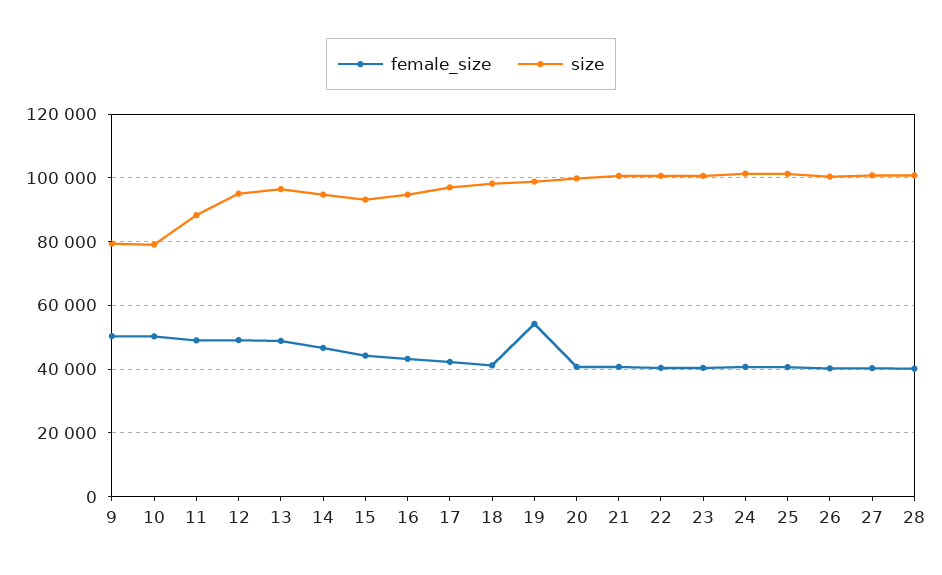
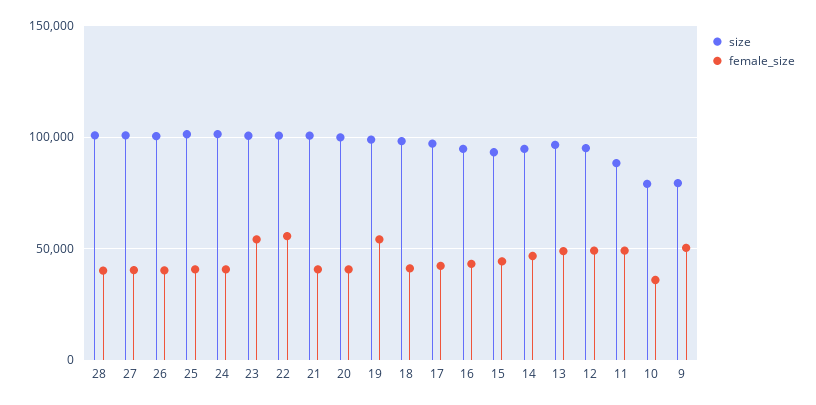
  {
    "female_size": {
      "9": 50000,
-     "10": 50000,
+     "10": 35000,
      "11": 50000,
      "12": 50000,
      "13": 48000,
      "14": 46000,
      "15": 44000,
      "16": 44000,
      "17": 42000,
      "18": 42000,
      "19": 54000,
      "20": 40000,
      "21": 40000,
-     "22": 40000,
+     "22": 55000,
-     "23": 40000,
+     "23": 55000,
      "24": 40000,
      "25": 40000,
      "26": 40000,
      "27": 40000,
      "28": 40000
    },
    "size": {
      "9": 80000,
      "10": 80000,
      "11": 88000,
      "12": 96000,
      "13": 96000,
      "14": 94000,
      "15": 94000,
      "16": 94000,
      "17": 98000,
      "18": 98000,
      "19": 98000,
      "20": 100000,
      "21": 100000,
      "22": 100000,
      "23": 100000,
      "24": 102000,
      "25": 102000,
      "26": 100000,
      "27": 100000,
      "28": 100000
    }
  }

